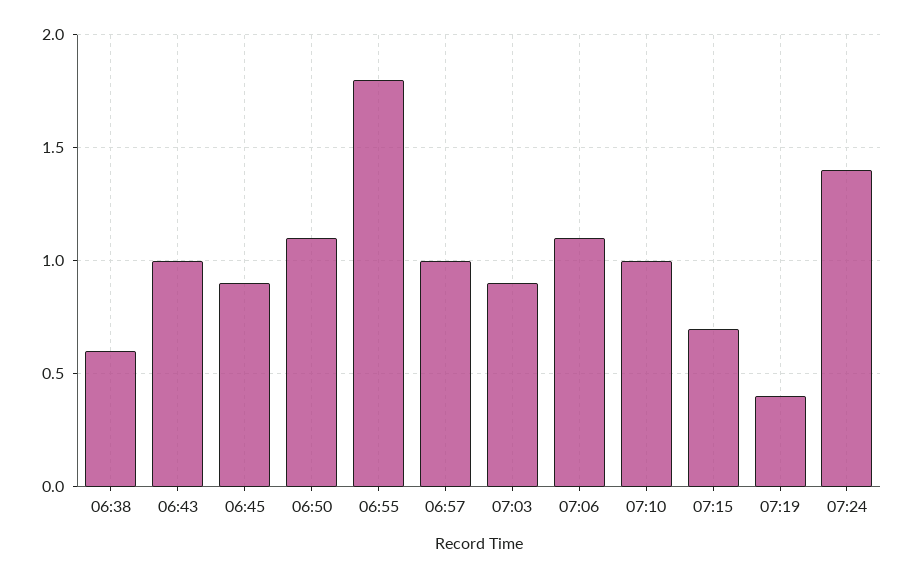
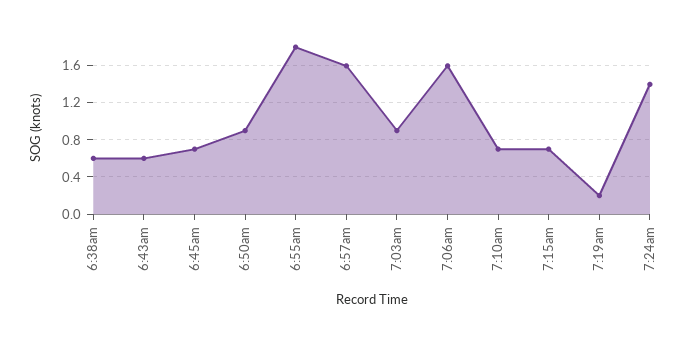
  {
    "06:38": 0.6,
-   "06:43": 1,
+   "06:43": 0.6,
-   "06:45": 0.9,
+   "06:45": 0.7,
-   "06:50": 1.1,
+   "06:50": 0.9,
    "06:55": 1.8,
-   "06:57": 1,
+   "06:57": 1.6,
    "07:03": 0.9,
-   "07:06": 1.1,
+   "07:06": 1.6,
-   "07:10": 1,
+   "07:10": 0.7,
    "07:15": 0.7,
-   "07:19": 0.4,
+   "07:19": 0.2,
    "07:24": 1.4
  }

